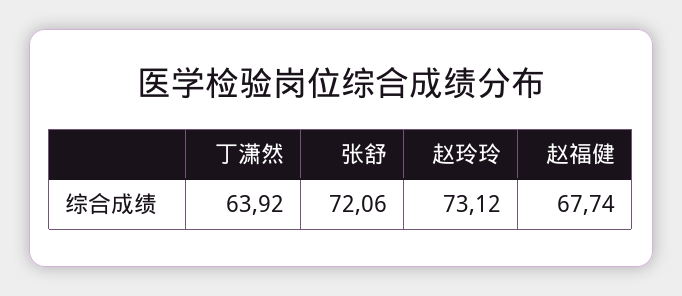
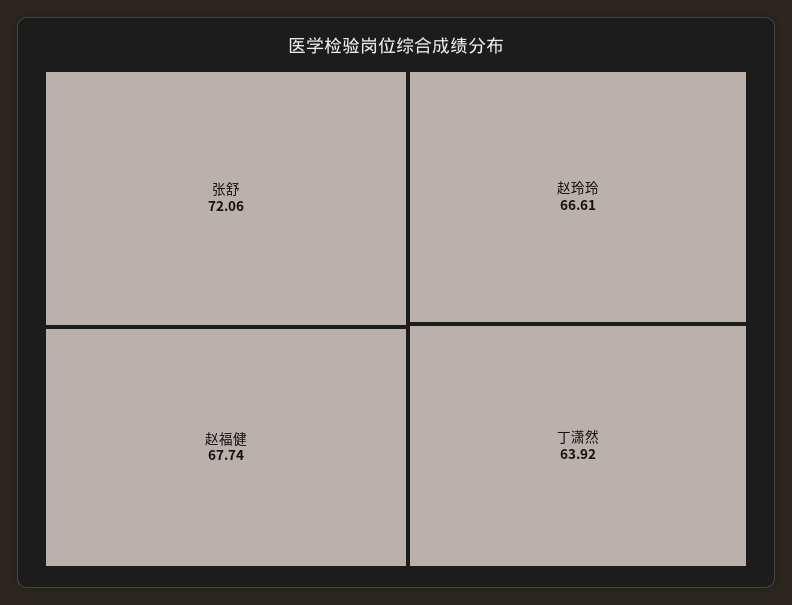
  {
    "丁潇然": 63.92,
    "张舒": 72.06,
-   "赵玲玲": 73.12,
+   "赵玲玲": 66.61,
    "赵福健": 67.74
  }

